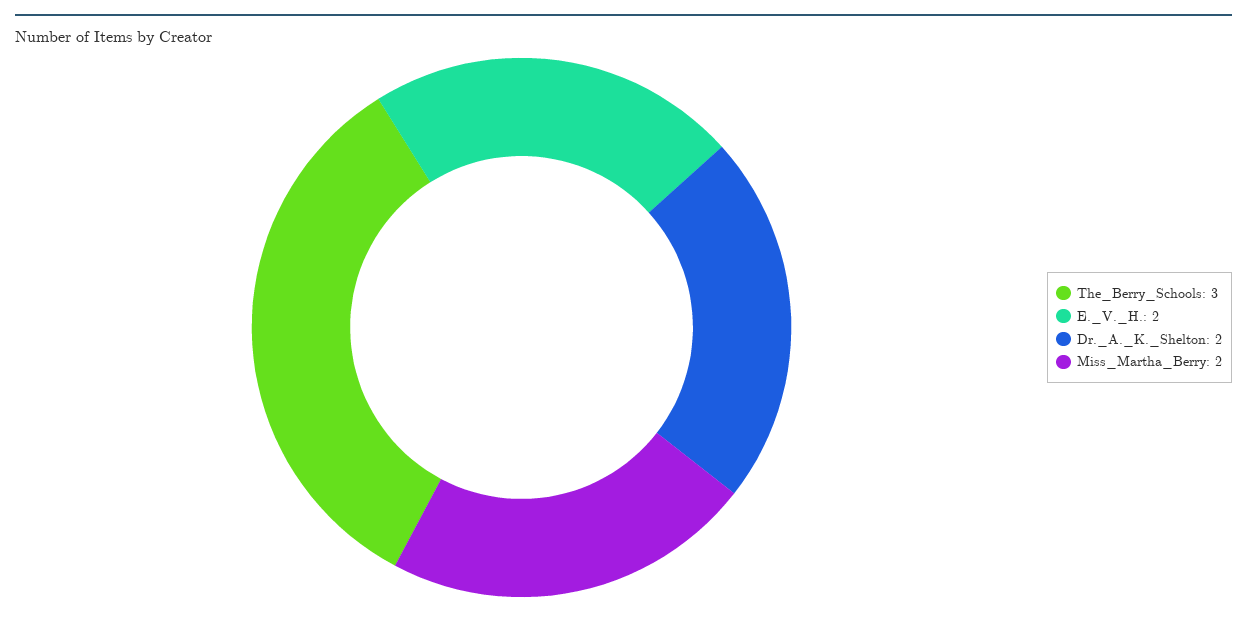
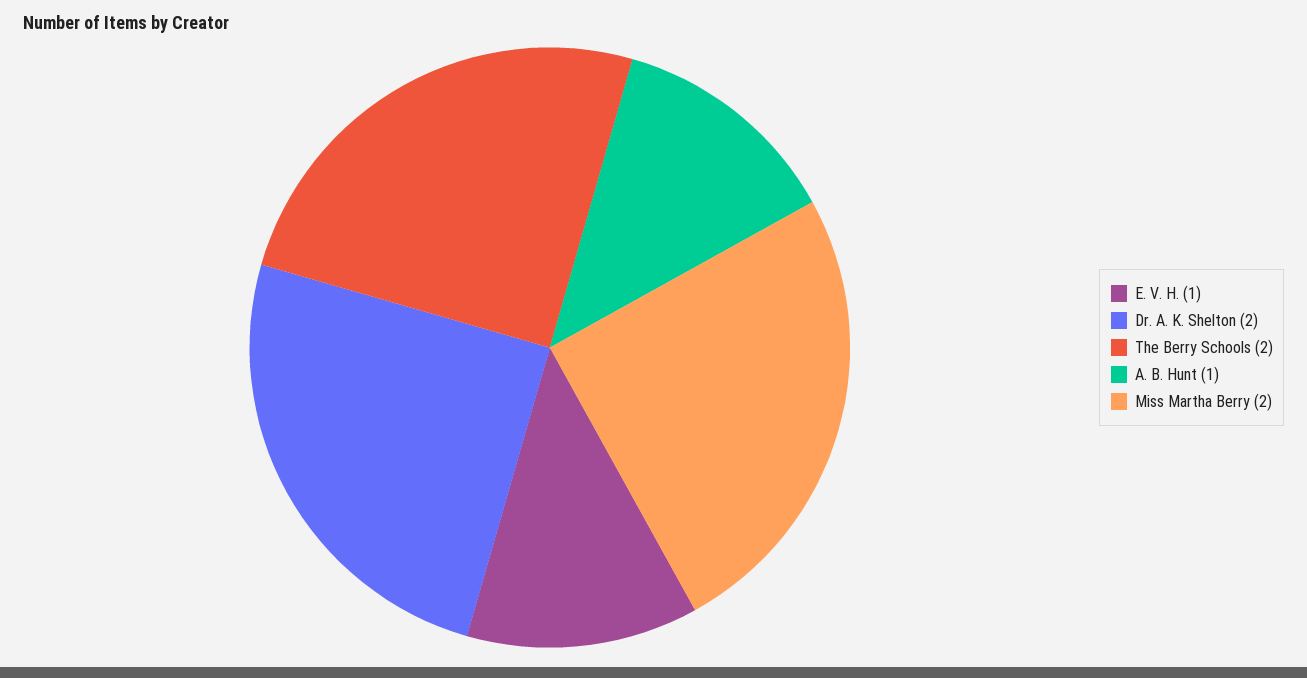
  {
-   "The_Berry_Schools": 3,
+   "The_Berry_Schools": 2,
-   "E._V._H.": 2,
+   "E._V._H.": 1,
    "Dr._A._K._Shelton": 2,
-   "Miss_Martha_Berry": 2
+   "Miss_Martha_Berry": 2,
+   "A. B. Hunt": 1
  }

